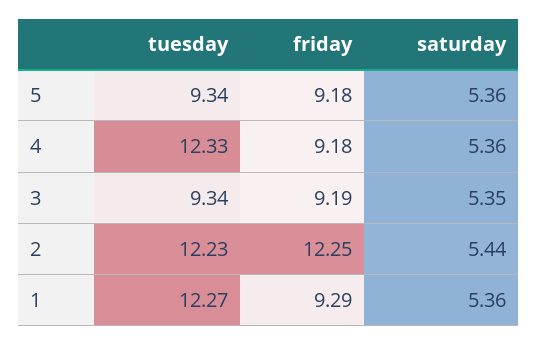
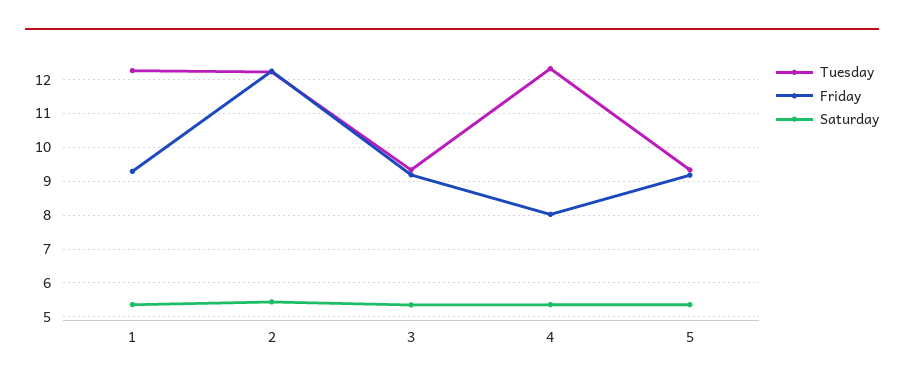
  {
    "tuesday": {
      "5": 9.34,
      "4": 12.33,
      "3": 9.34,
      "2": 12.23,
      "1": 12.27
    },
    "friday": {
      "5": 9.18,
-     "4": 9.18,
+     "4": 8,
      "3": 9.19,
      "2": 12.25,
      "1": 9.29
    },
    "saturday": {
      "5": 5.36,
      "4": 5.36,
      "3": 5.35,
      "2": 5.44,
      "1": 5.36
    }
  }

